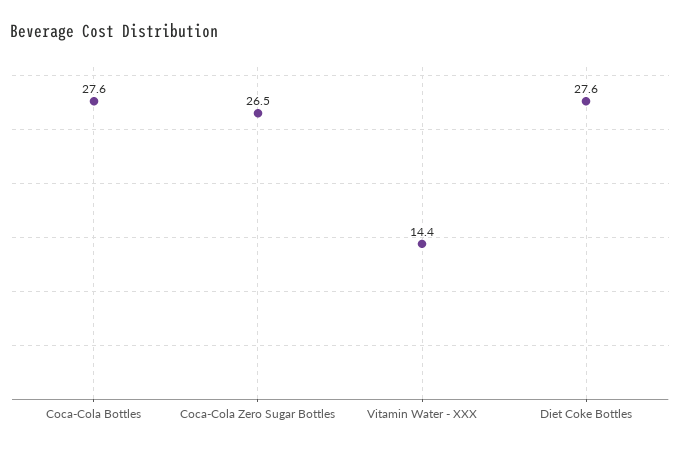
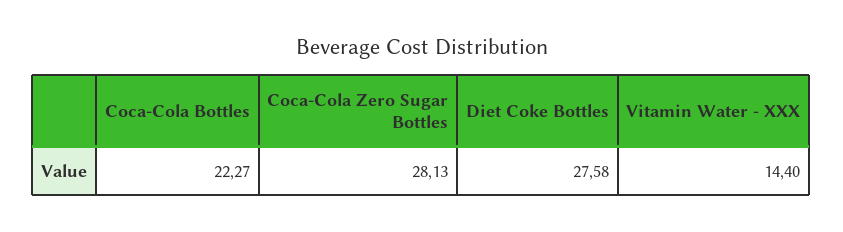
  {
-   "Coca-Cola Bottles": 27.6,
+   "Coca-Cola Bottles": 22.27,
-   "Coca-Cola Zero Sugar Bottles": 26.5,
+   "Coca-Cola Zero Sugar Bottles": 28.13,
    "Vitamin Water - XXX": 14.4,
    "Diet Coke Bottles": 27.58
  }

